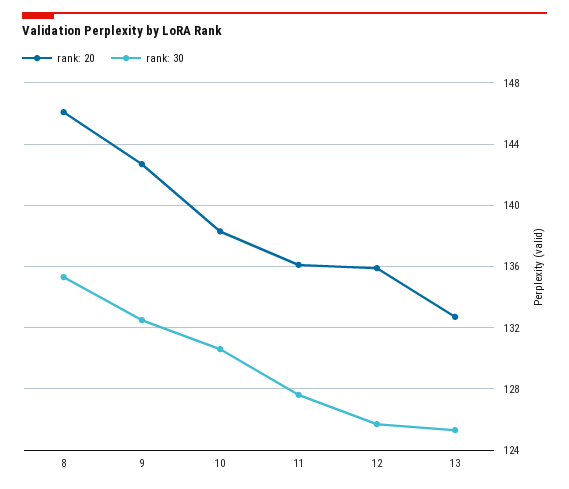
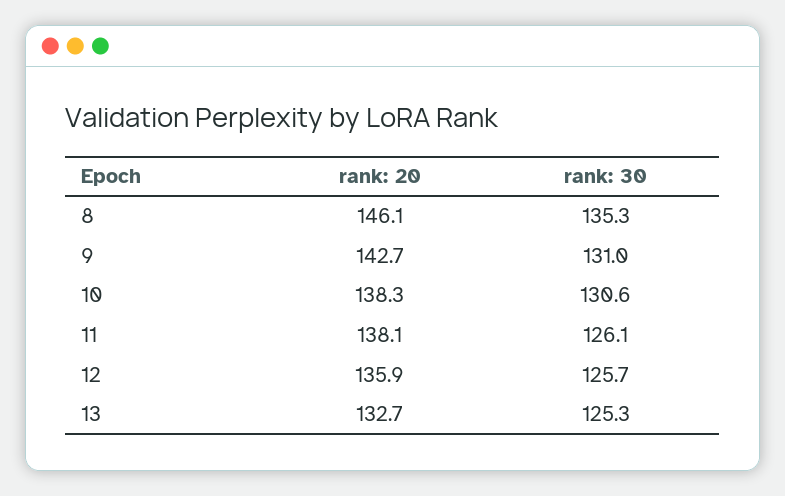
  {
    "rank: 20": {
      "8": 146.1,
      "9": 142.7,
      "10": 138.3,
-     "11": 136,
+     "11": 138.1,
      "12": 135.9,
      "13": 132.7
    },
    "rank: 30": {
      "8": 135.3,
-     "9": 132.5,
+     "9": 131,
      "10": 130.6,
-     "11": 127.5,
+     "11": 126.1,
      "12": 125.7,
      "13": 125.3
    }
  }

